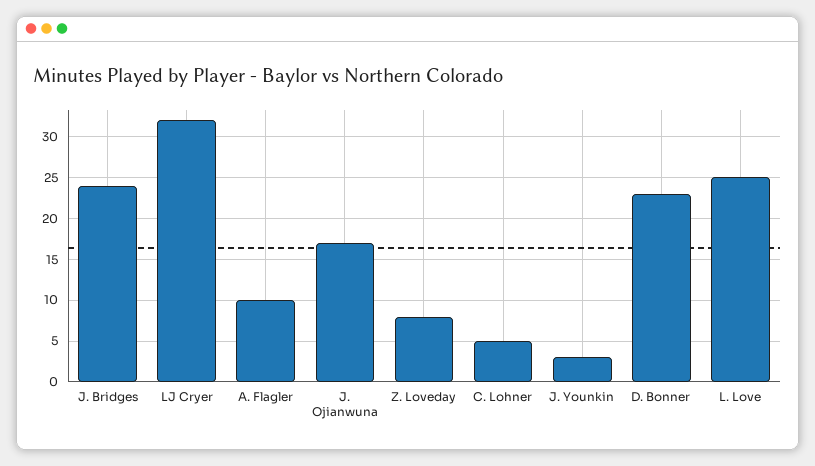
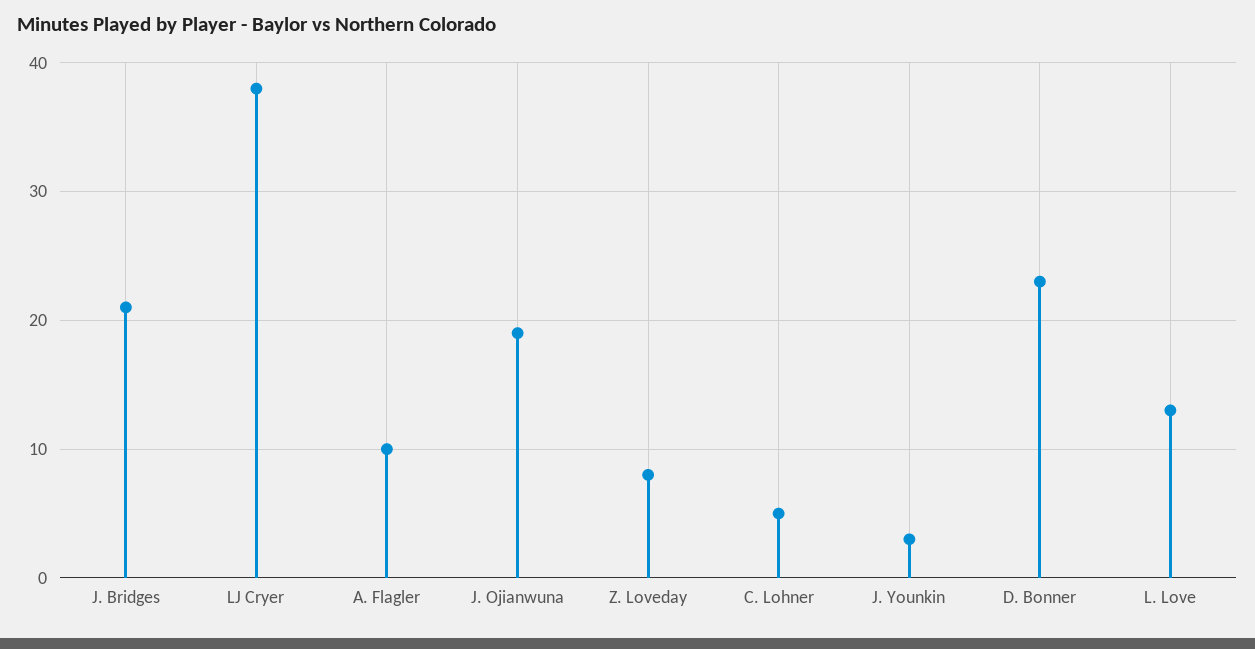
  {
-   "J. Bridges": 24,
+   "J. Bridges": 21,
-   "LJ Cryer": 32,
+   "LJ Cryer": 38,
    "A. Flagler": 10,
-   "J. Ojianwuna": 17,
+   "J. Ojianwuna": 19,
    "Z. Loveday": 8,
    "C. Lohner": 5,
    "J. Younkin": 3,
    "D. Bonner": 23,
-   "L. Love": 25
+   "L. Love": 13
  }

